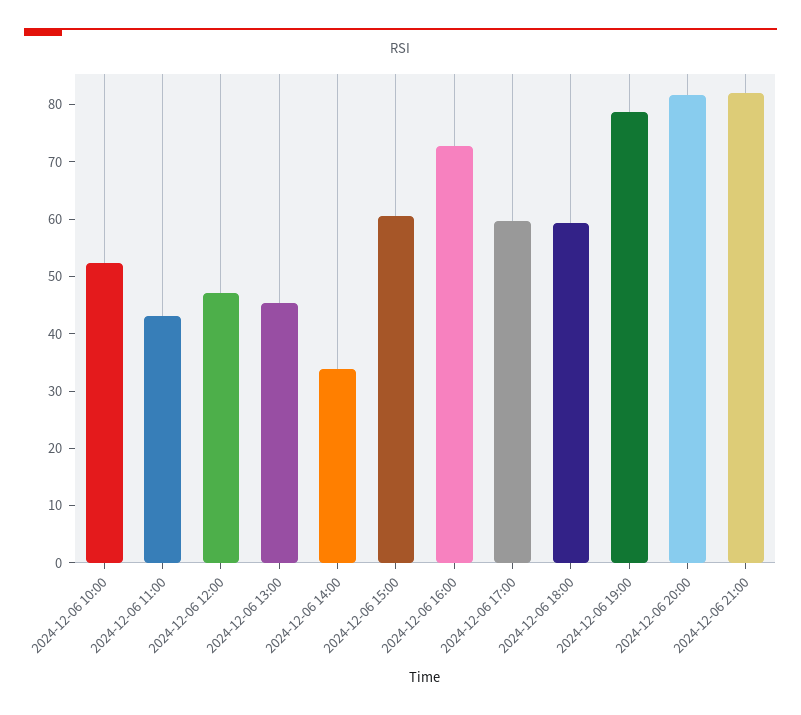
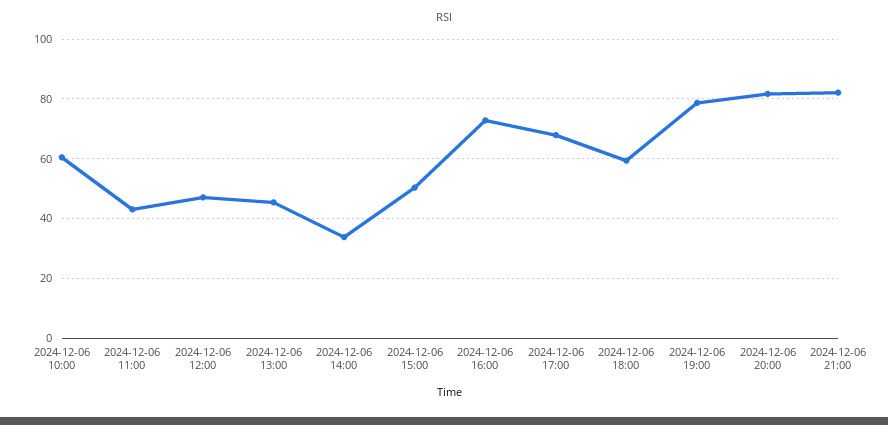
  {
-   "2024-12-06 10:00": 52,
+   "2024-12-06 10:00": 60,
    "2024-12-06 11:00": 44,
    "2024-12-06 12:00": 48,
    "2024-12-06 13:00": 46,
    "2024-12-06 14:00": 34,
-   "2024-12-06 15:00": 60,
+   "2024-12-06 15:00": 50,
    "2024-12-06 16:00": 72,
-   "2024-12-06 17:00": 60,
+   "2024-12-06 17:00": 67.5,
    "2024-12-06 18:00": 60,
    "2024-12-06 19:00": 78,
    "2024-12-06 20:00": 82,
    "2024-12-06 21:00": 82
  }

